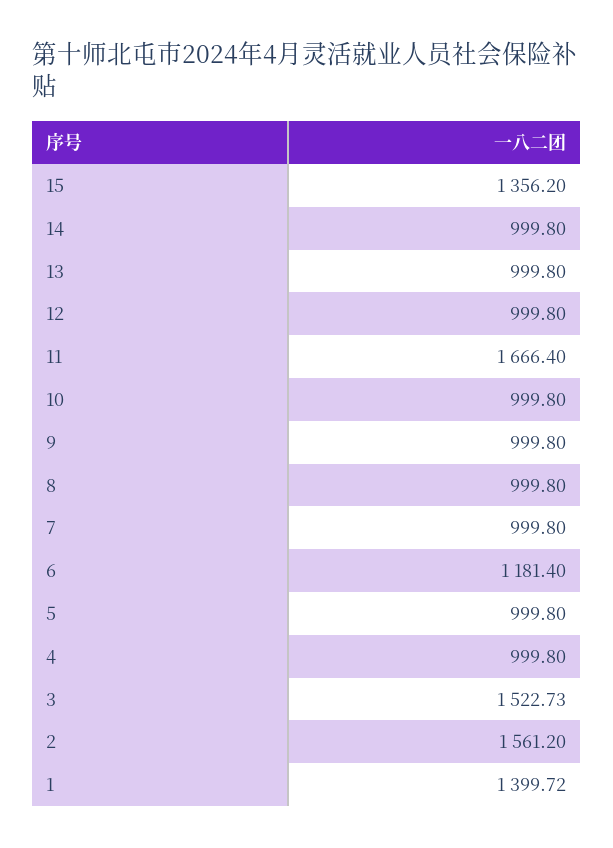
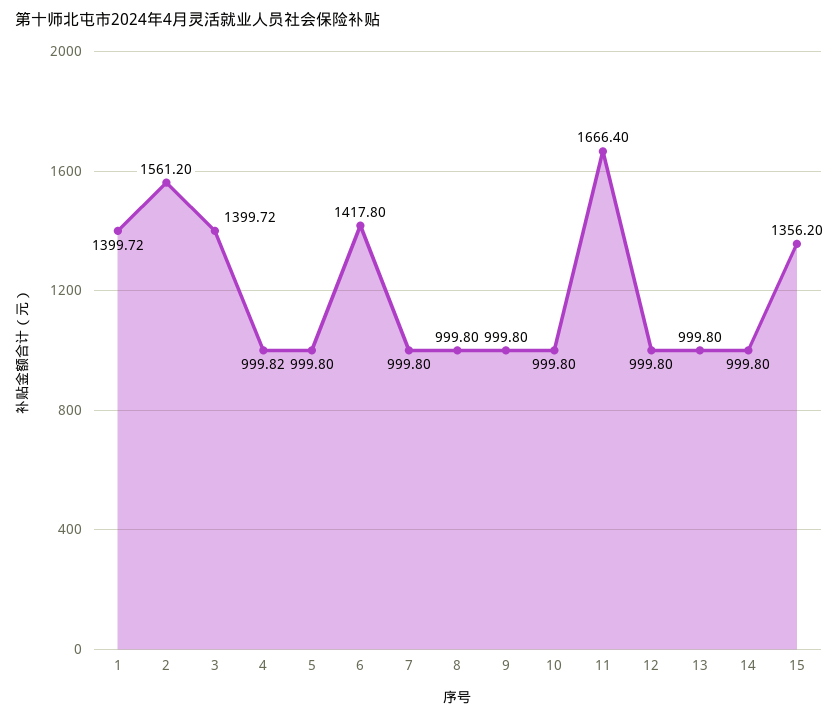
  {
    "15": 1356.2,
    "14": 999.8,
    "13": 999.8,
    "12": 999.8,
    "11": 1666.4,
    "10": 999.8,
    "9": 999.8,
    "8": 999.8,
    "7": 999.8,
-   "6": 1181.4,
+   "6": 1417.8,
    "5": 999.8,
-   "4": 999.8,
+   "4": 999.82,
-   "3": 1522.73,
+   "3": 1399.72,
    "2": 1561.2,
    "1": 1399.72
  }

